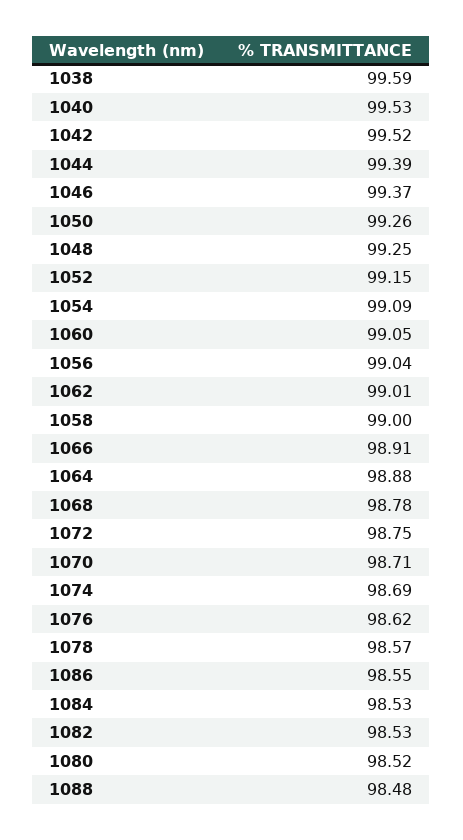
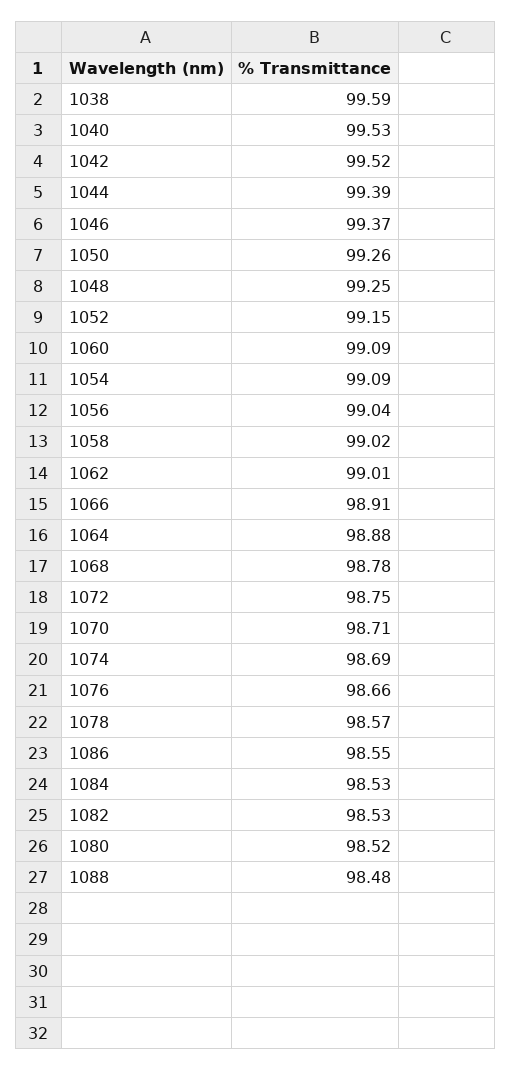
  {
    "1038": 99.59,
    "1040": 99.53,
    "1042": 99.52,
    "1044": 99.39,
    "1046": 99.37,
    "1050": 99.26,
    "1048": 99.25,
    "1052": 99.15,
    "1054": 99.09,
-   "1060": 99.05,
+   "1060": 99.09,
    "1056": 99.04,
    "1062": 99.01,
-   "1058": 99,
+   "1058": 99.02,
    "1066": 98.91,
    "1064": 98.88,
    "1068": 98.78,
    "1072": 98.75,
    "1070": 98.71,
    "1074": 98.69,
-   "1076": 98.62,
+   "1076": 98.66,
    "1078": 98.57,
    "1086": 98.55,
    "1084": 98.53,
    "1082": 98.53,
    "1080": 98.52,
    "1088": 98.48
  }

